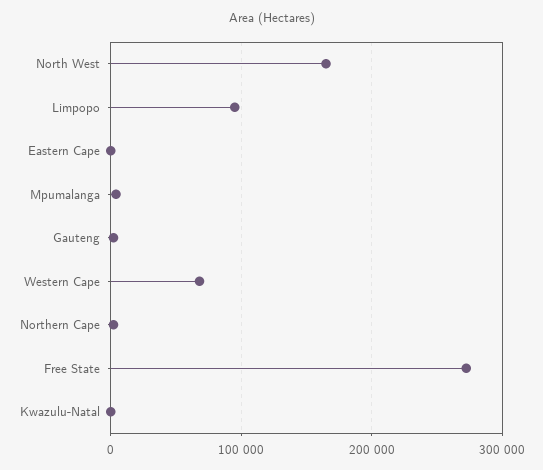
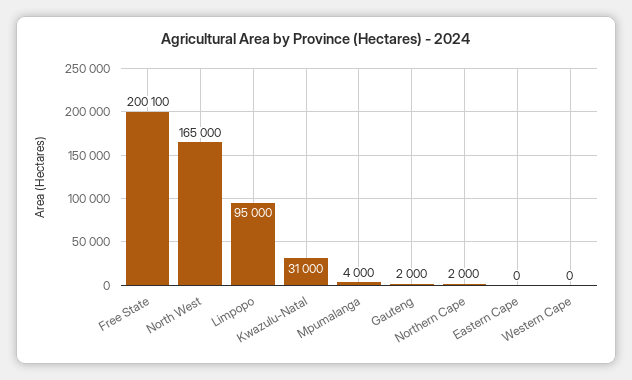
  {
    "North West": 165000,
    "Limpopo": 95000,
    "Eastern Cape": 0,
    "Mpumalanga": 4000,
    "Gauteng": 2000,
-   "Western Cape": 70000,
+   "Western Cape": 0,
    "Northern Cape": 2000,
-   "Free State": 270000,
+   "Free State": 200100,
-   "Kwazulu-Natal": 0
+   "Kwazulu-Natal": 31000
  }

